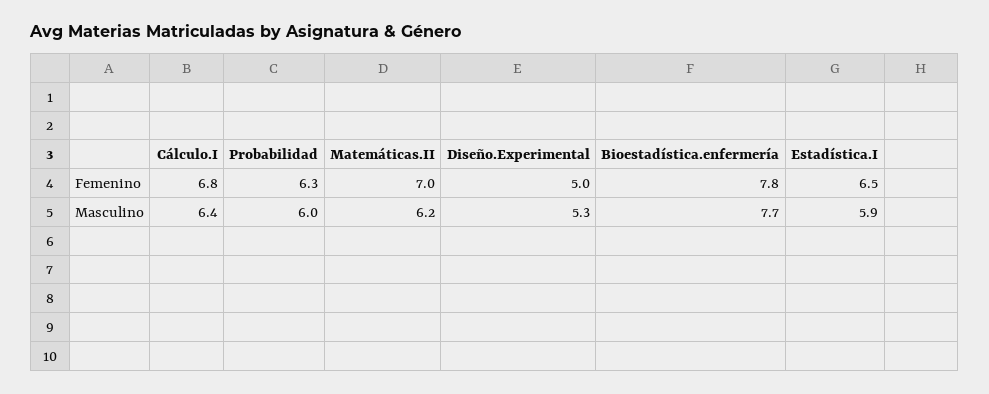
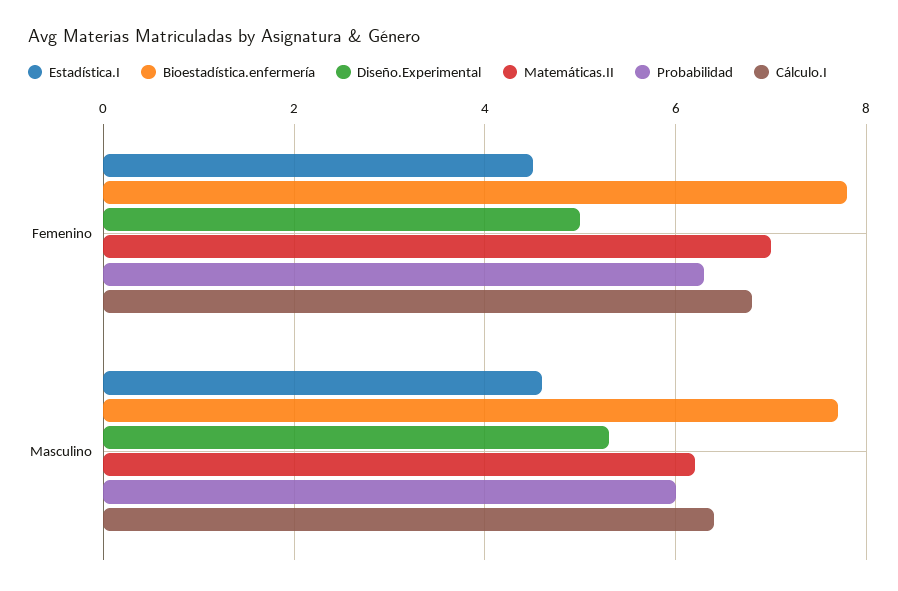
  {
    "Cálculo.I": {
      "Femenino": 6.8,
      "Masculino": 6.4
    },
    "Probabilidad": {
      "Femenino": 6.3,
      "Masculino": 6
    },
    "Matemáticas.II": {
      "Femenino": 7,
      "Masculino": 6.2
    },
    "Diseño.Experimental": {
      "Femenino": 5,
      "Masculino": 5.3
    },
    "Bioestadística.enfermería": {
      "Femenino": 7.8,
      "Masculino": 7.7
    },
    "Estadística.I": {
-     "Femenino": 6.5,
+     "Femenino": 4.5,
-     "Masculino": 5.9
+     "Masculino": 4.5
    }
  }

